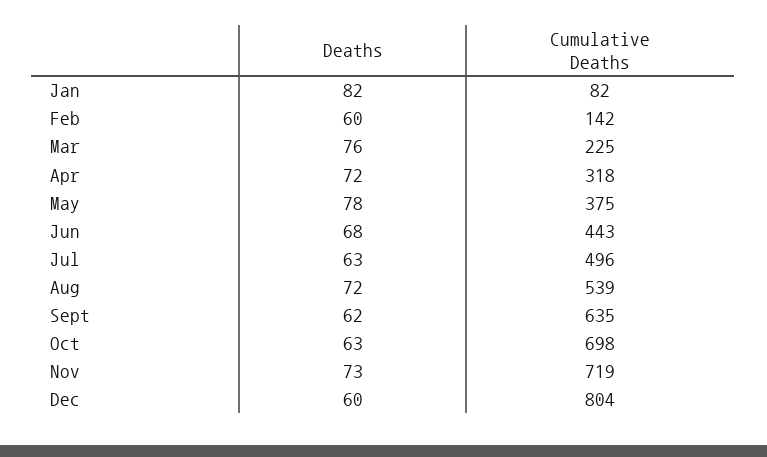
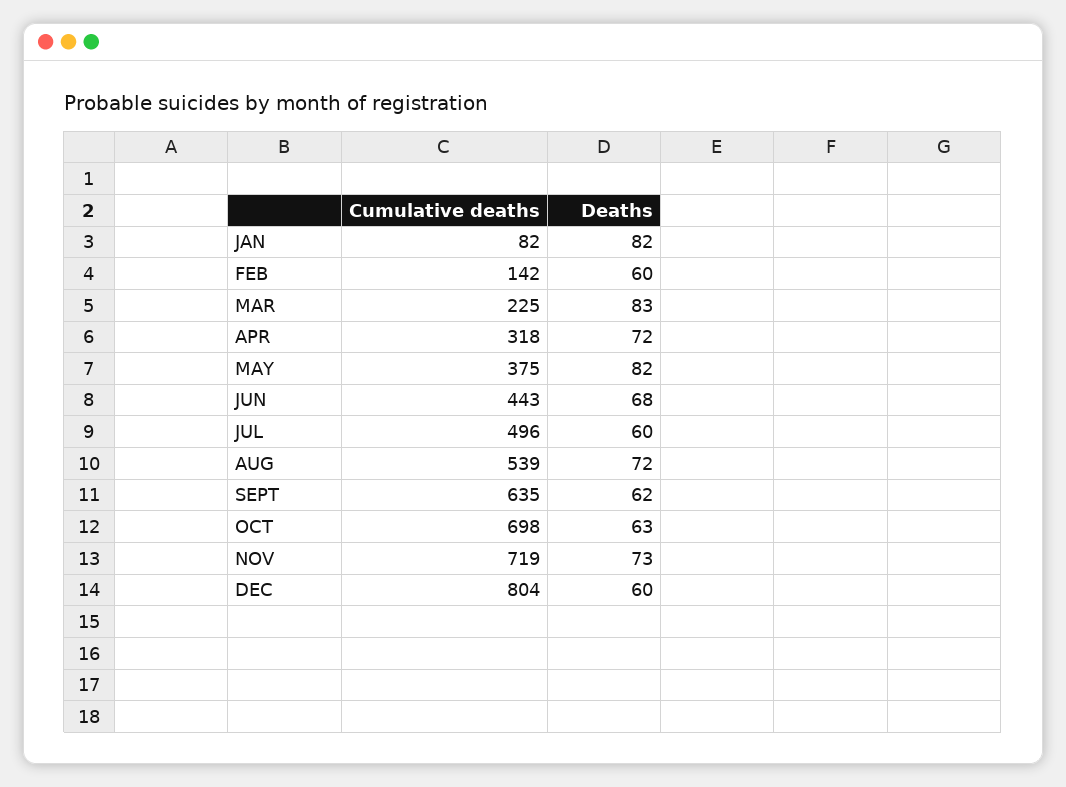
  {
    "Deaths": {
      "Jan": 82,
      "Feb": 60,
-     "Mar": 76,
+     "Mar": 83,
      "Apr": 72,
-     "May": 78,
+     "May": 82,
      "Jun": 68,
-     "Jul": 63,
+     "Jul": 60,
      "Aug": 72,
      "Sept": 62,
      "Oct": 63,
      "Nov": 73,
      "Dec": 60
    },
    "Cumulative Deaths": {
      "Jan": 82,
      "Feb": 142,
      "Mar": 225,
      "Apr": 318,
      "May": 375,
      "Jun": 443,
      "Jul": 496,
      "Aug": 539,
      "Sept": 635,
      "Oct": 698,
      "Nov": 719,
      "Dec": 804
    }
  }

